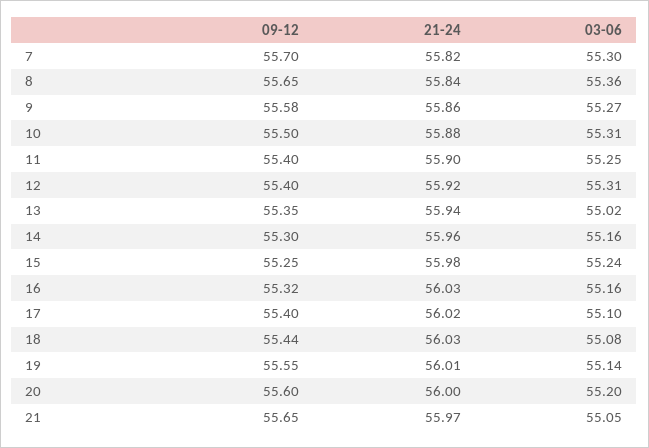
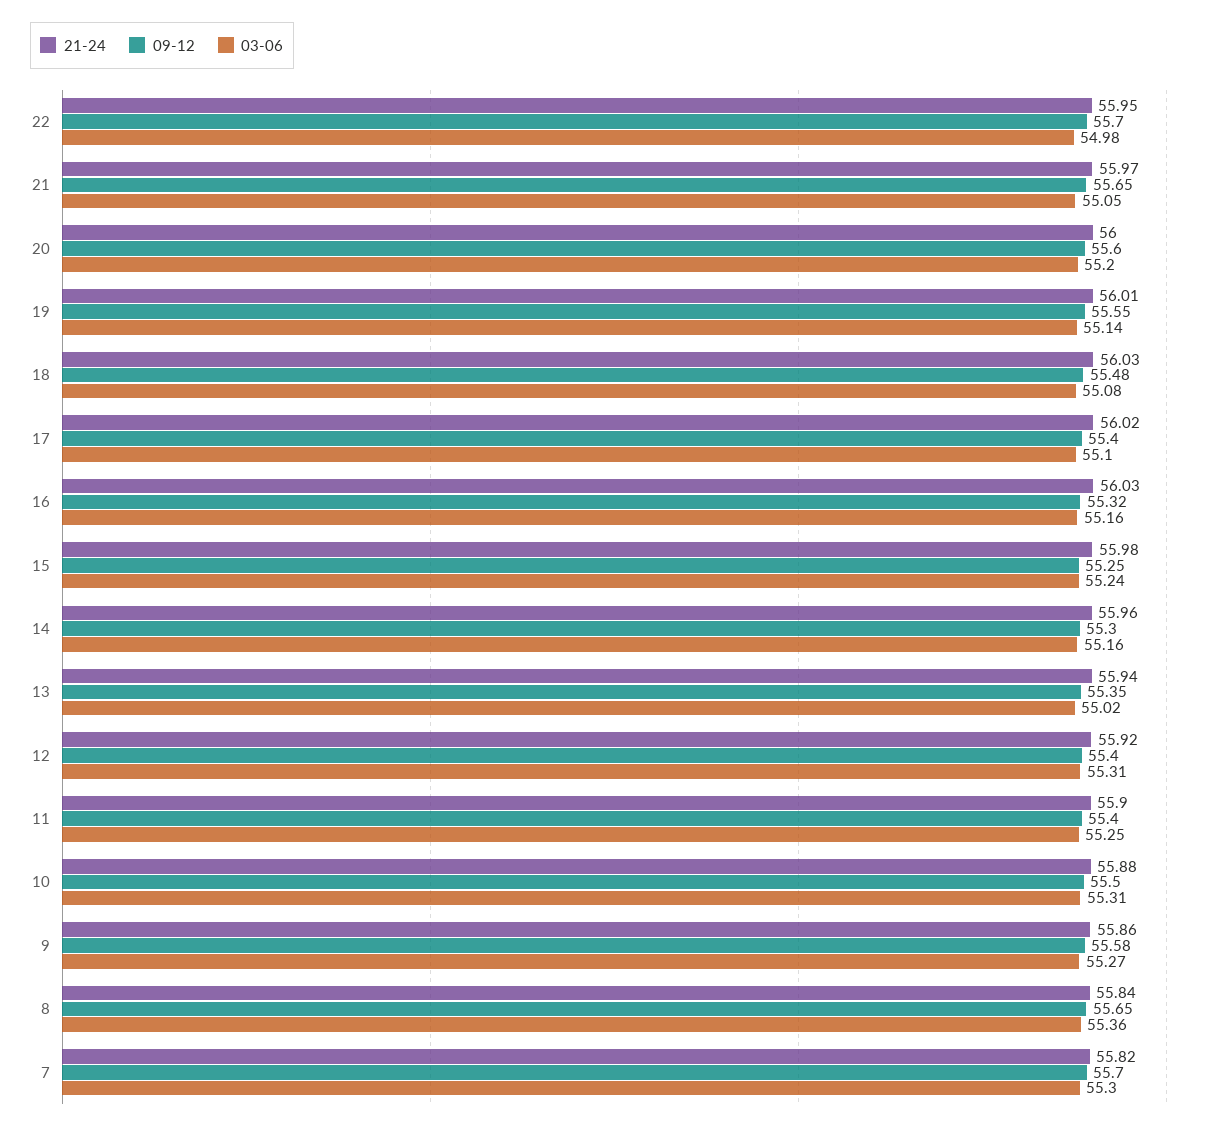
  {
    "09-12": {
      "7": 55.7,
      "8": 55.65,
      "9": 55.58,
      "10": 55.5,
      "11": 55.4,
      "12": 55.4,
      "13": 55.35,
      "14": 55.3,
      "15": 55.25,
      "16": 55.32,
      "17": 55.4,
-     "18": 55.44,
+     "18": 55.48,
      "19": 55.55,
      "20": 55.6,
-     "21": 55.65
+     "21": 55.65,
+     "22": 55.7
    },
    "21-24": {
      "7": 55.82,
      "8": 55.84,
      "9": 55.86,
      "10": 55.88,
      "11": 55.9,
      "12": 55.92,
      "13": 55.94,
      "14": 55.96,
      "15": 55.98,
      "16": 56.03,
      "17": 56.02,
      "18": 56.03,
      "19": 56.01,
      "20": 56,
-     "21": 55.97
+     "21": 55.97,
+     "22": 55.95
    },
    "03-06": {
      "7": 55.3,
      "8": 55.36,
      "9": 55.27,
      "10": 55.31,
      "11": 55.25,
      "12": 55.31,
      "13": 55.02,
      "14": 55.16,
      "15": 55.24,
      "16": 55.16,
      "17": 55.1,
      "18": 55.08,
      "19": 55.14,
      "20": 55.2,
-     "21": 55.05
+     "21": 55.05,
+     "22": 54.98
    }
  }

